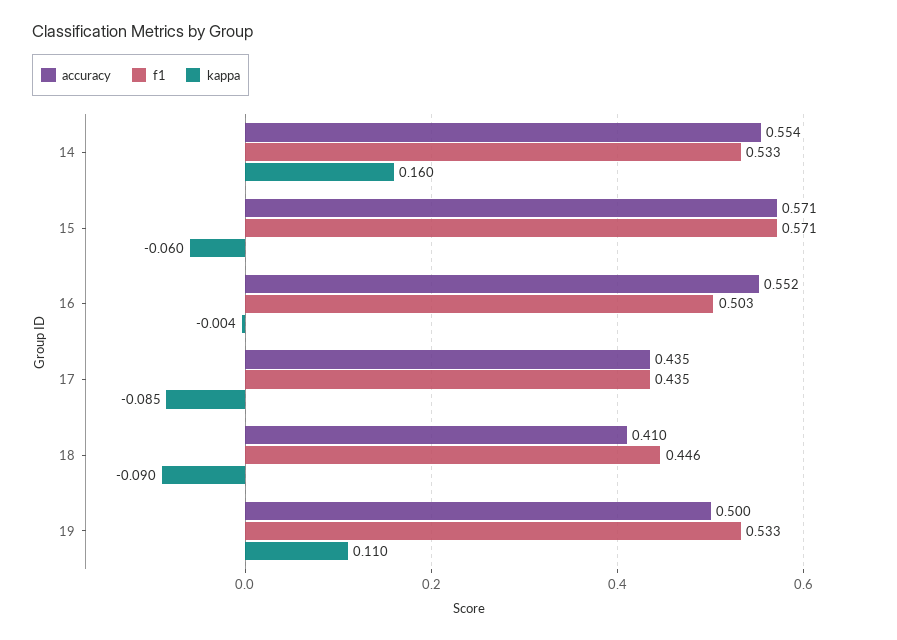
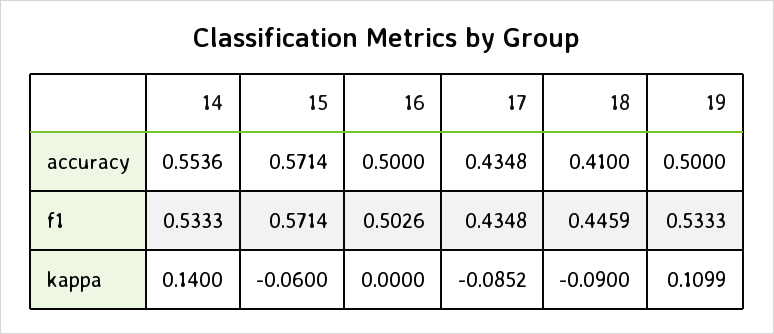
  {
    "accuracy": {
      "14": 0.5536,
      "15": 0.5714,
-     "16": 0.552,
+     "16": 0.5,
      "17": 0.4348,
      "18": 0.41,
      "19": 0.5
    },
    "f1": {
      "14": 0.5333,
      "15": 0.5714,
      "16": 0.5026,
      "17": 0.4348,
      "18": 0.4459,
      "19": 0.5333
    },
    "kappa": {
-     "14": 0.16,
+     "14": 0.14,
      "15": -0.06,
-     "16": -0.004,
+     "16": 0,
      "17": -0.0852,
      "18": -0.09,
      "19": 0.1099
    }
  }

